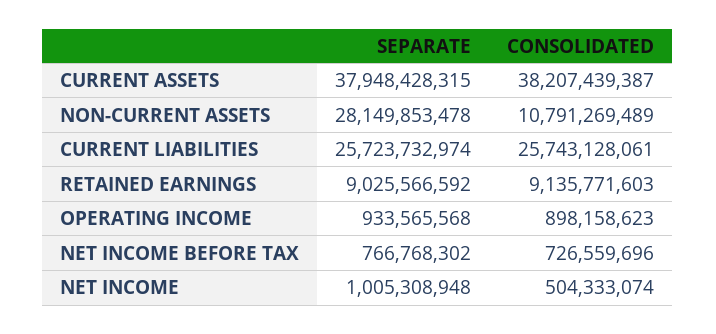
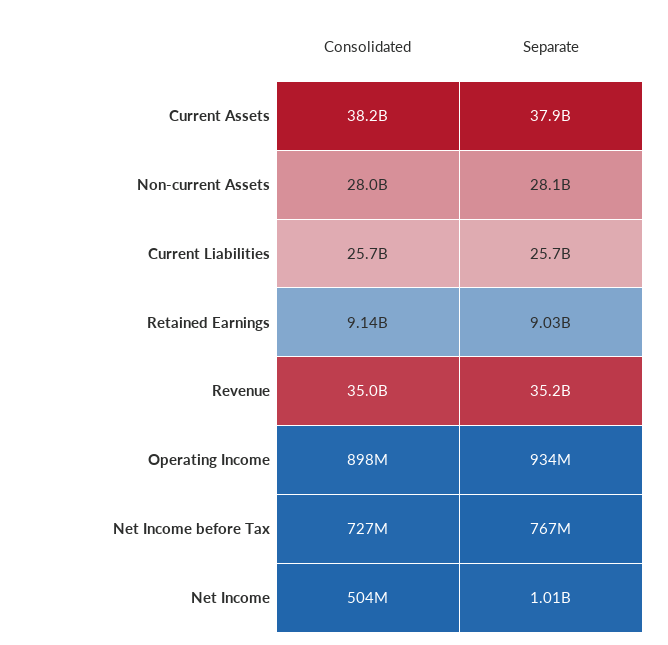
  {
    "SEPARATE": {
      "CURRENT ASSETS": 37948428315,
      "NON-CURRENT ASSETS": 28149853478,
      "CURRENT LIABILITIES": 25723732974,
      "RETAINED EARNINGS": 9025566592,
      "OPERATING INCOME": 933565568,
      "NET INCOME BEFORE TAX": 766768302,
-     "NET INCOME": 1005308948
+     "NET INCOME": 1005308948,
+     "Revenue": 35200000000
    },
    "CONSOLIDATED": {
      "CURRENT ASSETS": 38207439387,
-     "NON-CURRENT ASSETS": 10791269489,
+     "NON-CURRENT ASSETS": 28000000000,
      "CURRENT LIABILITIES": 25743128061,
      "RETAINED EARNINGS": 9135771603,
      "OPERATING INCOME": 898158623,
      "NET INCOME BEFORE TAX": 726559696,
-     "NET INCOME": 504333074
+     "NET INCOME": 504333074,
+     "Revenue": 35000000000
    }
  }

